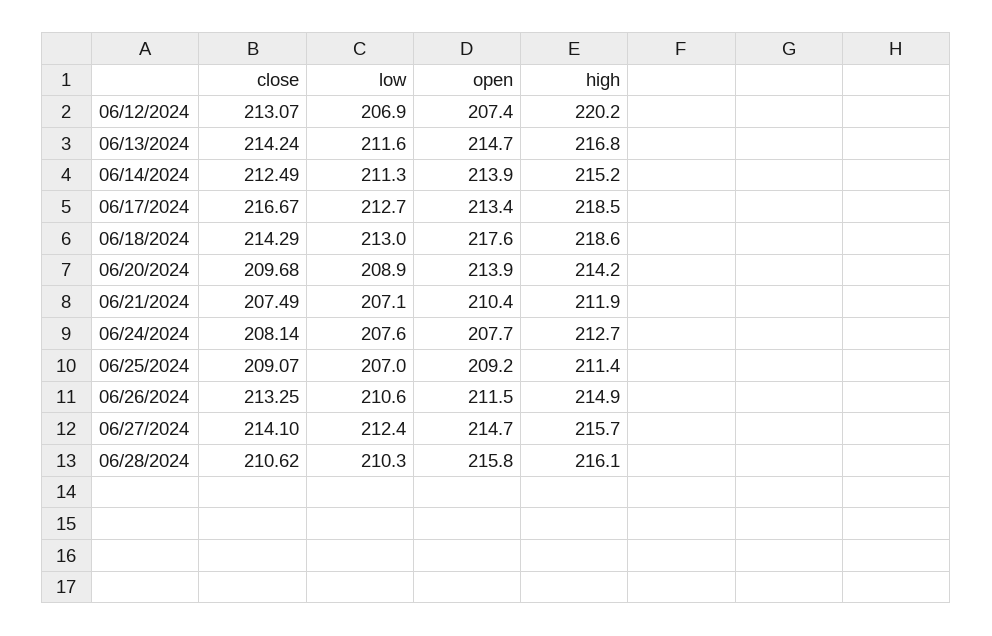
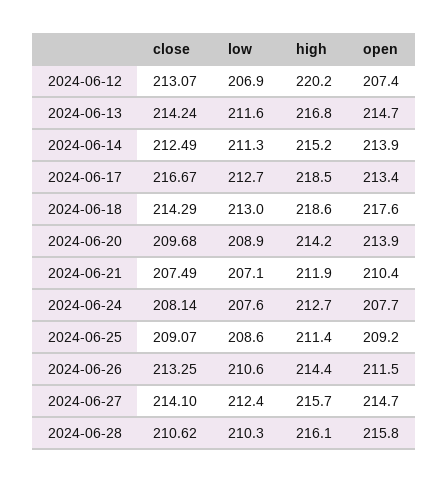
  {
    "close": {
      "06/12/2024": 213.07,
      "06/13/2024": 214.24,
      "06/14/2024": 212.49,
      "06/17/2024": 216.67,
      "06/18/2024": 214.29,
      "06/20/2024": 209.68,
      "06/21/2024": 207.49,
      "06/24/2024": 208.14,
      "06/25/2024": 209.07,
      "06/26/2024": 213.25,
      "06/27/2024": 214.1,
      "06/28/2024": 210.62
    },
    "low": {
      "06/12/2024": 206.9,
      "06/13/2024": 211.6,
      "06/14/2024": 211.3,
      "06/17/2024": 212.7,
      "06/18/2024": 213,
      "06/20/2024": 208.9,
      "06/21/2024": 207.1,
      "06/24/2024": 207.6,
-     "06/25/2024": 207,
+     "06/25/2024": 208.6,
      "06/26/2024": 210.6,
      "06/27/2024": 212.4,
      "06/28/2024": 210.3
    },
    "open": {
      "06/12/2024": 207.4,
      "06/13/2024": 214.7,
      "06/14/2024": 213.9,
      "06/17/2024": 213.4,
      "06/18/2024": 217.6,
      "06/20/2024": 213.9,
      "06/21/2024": 210.4,
      "06/24/2024": 207.7,
      "06/25/2024": 209.2,
      "06/26/2024": 211.5,
      "06/27/2024": 214.7,
      "06/28/2024": 215.8
    },
    "high": {
      "06/12/2024": 220.2,
      "06/13/2024": 216.8,
      "06/14/2024": 215.2,
      "06/17/2024": 218.5,
      "06/18/2024": 218.6,
      "06/20/2024": 214.2,
      "06/21/2024": 211.9,
      "06/24/2024": 212.7,
      "06/25/2024": 211.4,
-     "06/26/2024": 214.9,
+     "06/26/2024": 214.4,
      "06/27/2024": 215.7,
      "06/28/2024": 216.1
    }
  }

